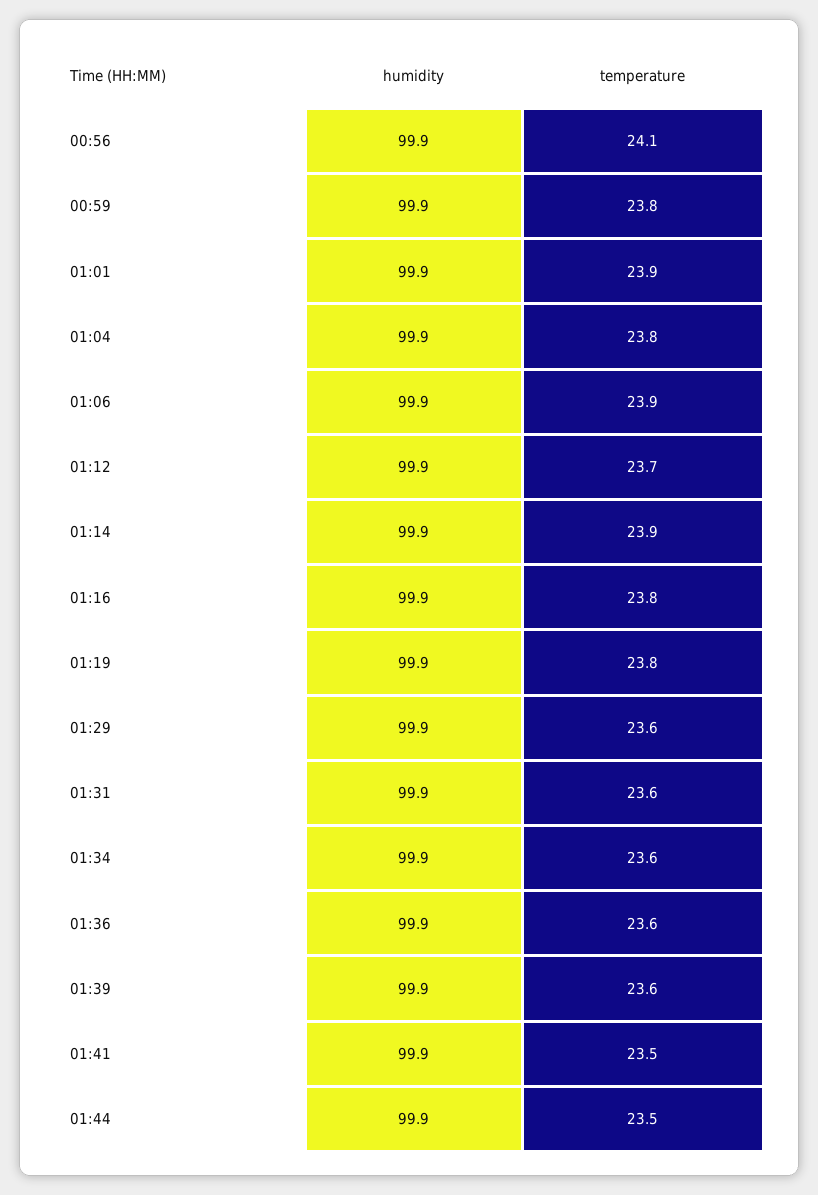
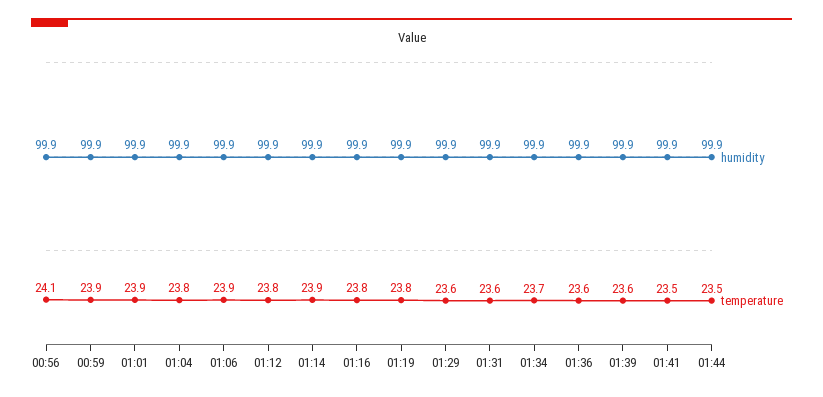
  {
    "humidity": {
      "00:56": 99.9,
      "00:59": 99.9,
      "01:01": 99.9,
      "01:04": 99.9,
      "01:06": 99.9,
      "01:12": 99.9,
      "01:14": 99.9,
      "01:16": 99.9,
      "01:19": 99.9,
      "01:29": 99.9,
      "01:31": 99.9,
      "01:34": 99.9,
      "01:36": 99.9,
      "01:39": 99.9,
      "01:41": 99.9,
      "01:44": 99.9
    },
    "temperature": {
      "00:56": 24.1,
-     "00:59": 23.8,
+     "00:59": 23.9,
      "01:01": 23.9,
      "01:04": 23.8,
      "01:06": 23.9,
-     "01:12": 23.7,
+     "01:12": 23.8,
      "01:14": 23.9,
      "01:16": 23.8,
      "01:19": 23.8,
      "01:29": 23.6,
      "01:31": 23.6,
-     "01:34": 23.6,
+     "01:34": 23.7,
      "01:36": 23.6,
      "01:39": 23.6,
      "01:41": 23.5,
      "01:44": 23.5
    }
  }

